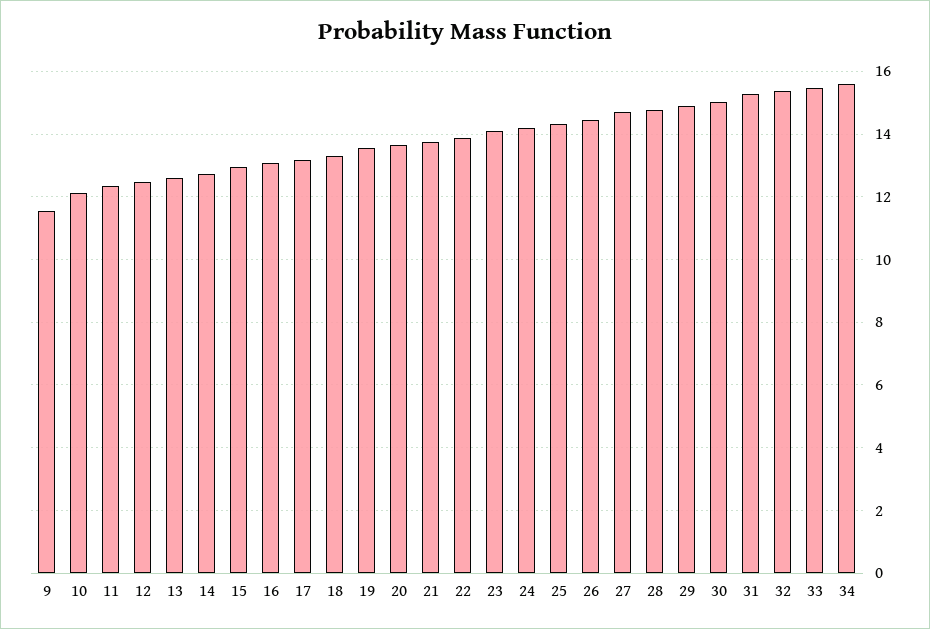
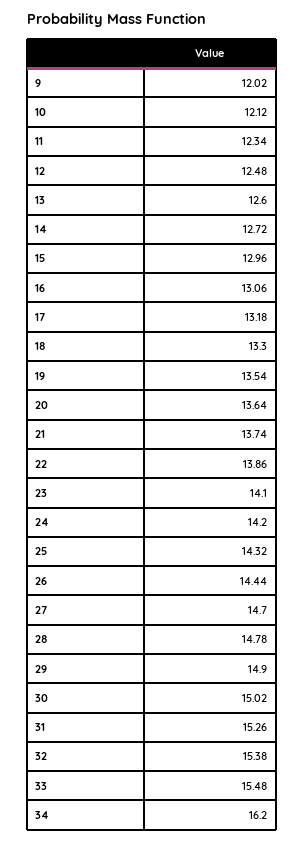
  {
-   "9": 11.6,
+   "9": 12.02,
    "10": 12.12,
    "11": 12.34,
    "12": 12.48,
    "13": 12.6,
    "14": 12.72,
    "15": 12.96,
    "16": 13.06,
    "17": 13.18,
    "18": 13.3,
    "19": 13.54,
    "20": 13.64,
    "21": 13.74,
    "22": 13.86,
    "23": 14.1,
    "24": 14.2,
    "25": 14.32,
    "26": 14.44,
    "27": 14.7,
    "28": 14.78,
    "29": 14.9,
    "30": 15.02,
    "31": 15.26,
    "32": 15.38,
    "33": 15.48,
-   "34": 15.6
+   "34": 16.2
  }

